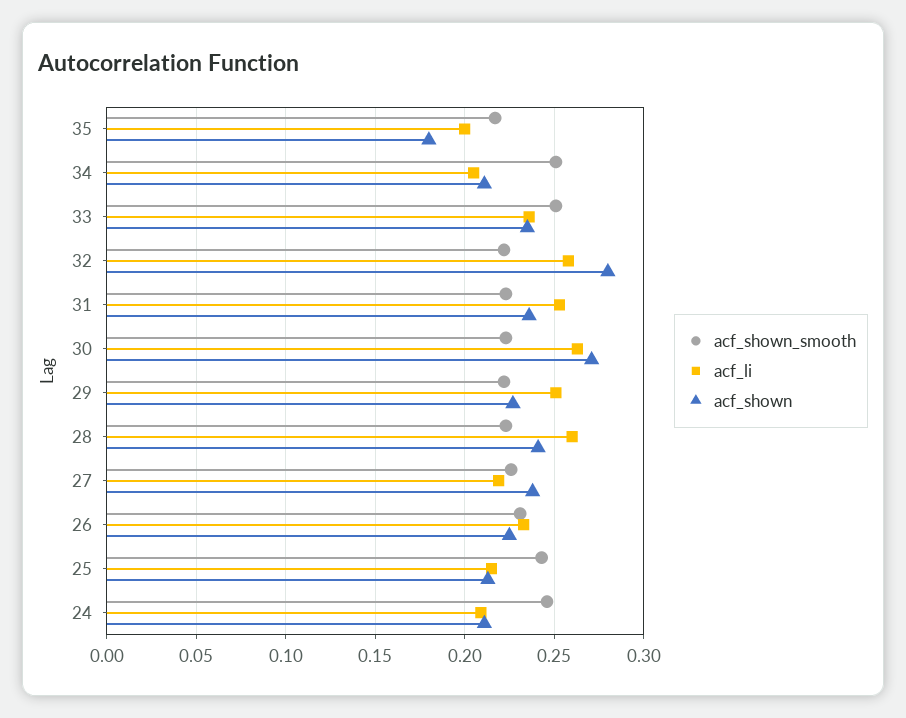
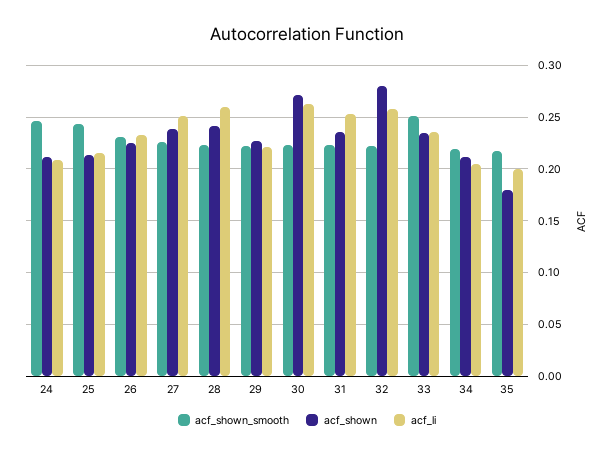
  {
    "acf_shown_smooth": {
      "35": 0.215,
-     "34": 0.25,
+     "34": 0.22,
      "33": 0.25,
      "32": 0.22,
      "31": 0.225,
      "30": 0.225,
      "29": 0.22,
      "28": 0.225,
      "27": 0.225,
      "26": 0.23,
      "25": 0.245,
      "24": 0.245
    },
    "acf_li": {
      "35": 0.2,
      "34": 0.205,
      "33": 0.235,
      "32": 0.26,
      "31": 0.255,
      "30": 0.265,
-     "29": 0.25,
+     "29": 0.22,
      "28": 0.26,
-     "27": 0.22,
+     "27": 0.25,
      "26": 0.235,
      "25": 0.215,
      "24": 0.21
    },
    "acf_shown": {
      "35": 0.18,
      "34": 0.21,
      "33": 0.235,
      "32": 0.28,
      "31": 0.235,
      "30": 0.27,
      "29": 0.225,
      "28": 0.24,
      "27": 0.24,
      "26": 0.225,
      "25": 0.215,
      "24": 0.21
    }
  }

